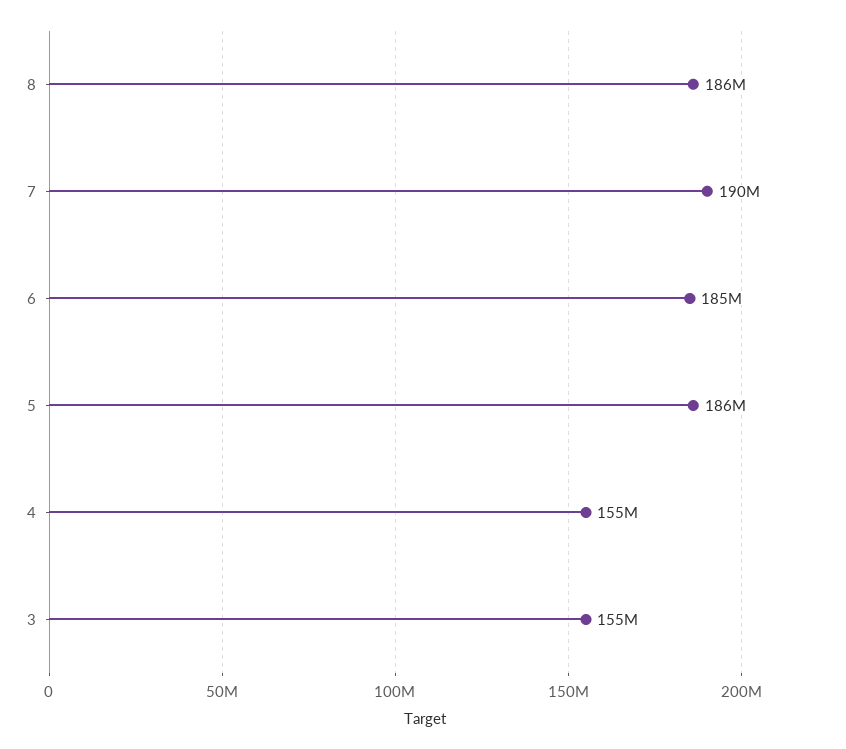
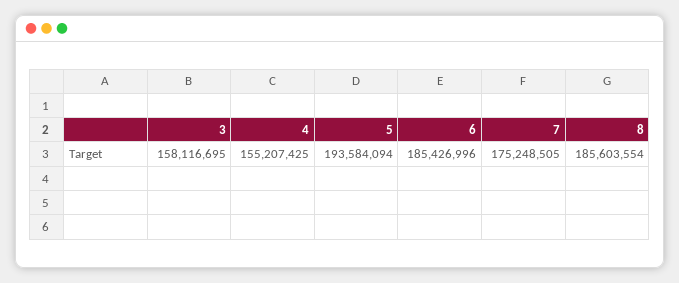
  {
    "8": 185603554,
-   "7": 190000000,
+   "7": 175248505,
    "6": 185426996,
-   "5": 186000000,
+   "5": 193584094,
    "4": 155207425,
-   "3": 155000000
+   "3": 158116695
  }

